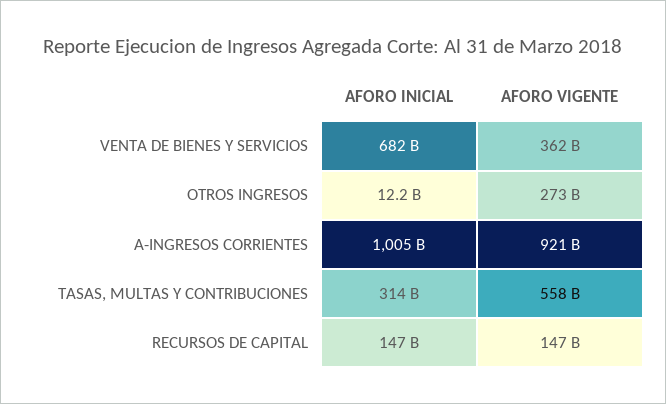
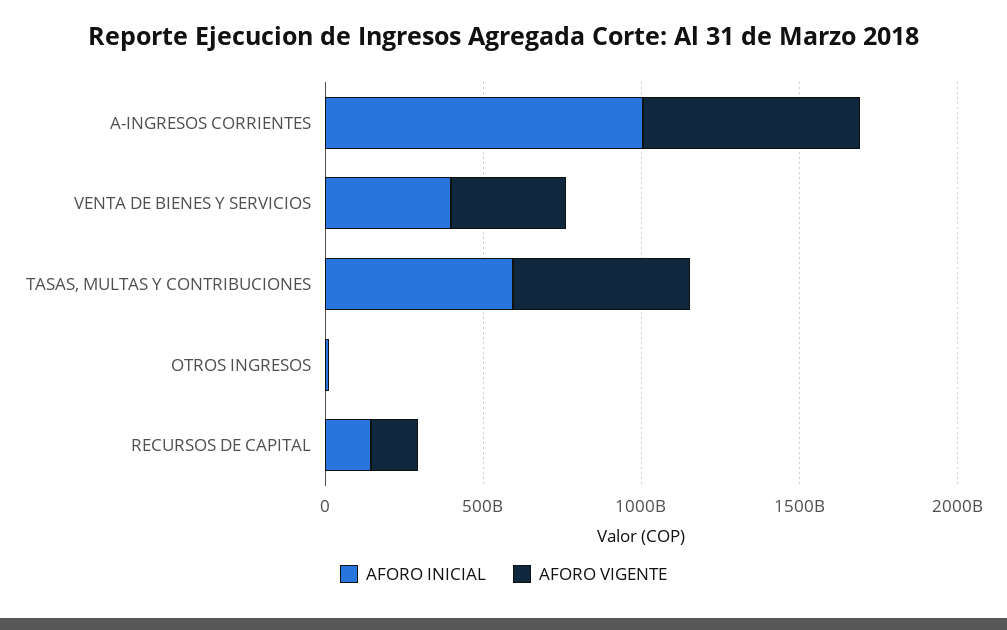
  {
    "AFORO INICIAL": {
-     "VENTA DE BIENES Y SERVICIOS": 682000000000,
+     "VENTA DE BIENES Y SERVICIOS": 400000000000,
      "OTROS INGRESOS": 12200000000,
      "A-INGRESOS CORRIENTES": 1005000000000,
-     "TASAS, MULTAS Y CONTRIBUCIONES": 314000000000,
+     "TASAS, MULTAS Y CONTRIBUCIONES": 600000000000,
      "RECURSOS DE CAPITAL": 147000000000
    },
    "AFORO VIGENTE": {
      "VENTA DE BIENES Y SERVICIOS": 362000000000,
-     "OTROS INGRESOS": 273000000000,
+     "OTROS INGRESOS": 0,
-     "A-INGRESOS CORRIENTES": 921000000000,
+     "A-INGRESOS CORRIENTES": 700000000000,
      "TASAS, MULTAS Y CONTRIBUCIONES": 558000000000,
      "RECURSOS DE CAPITAL": 147000000000
    }
  }

